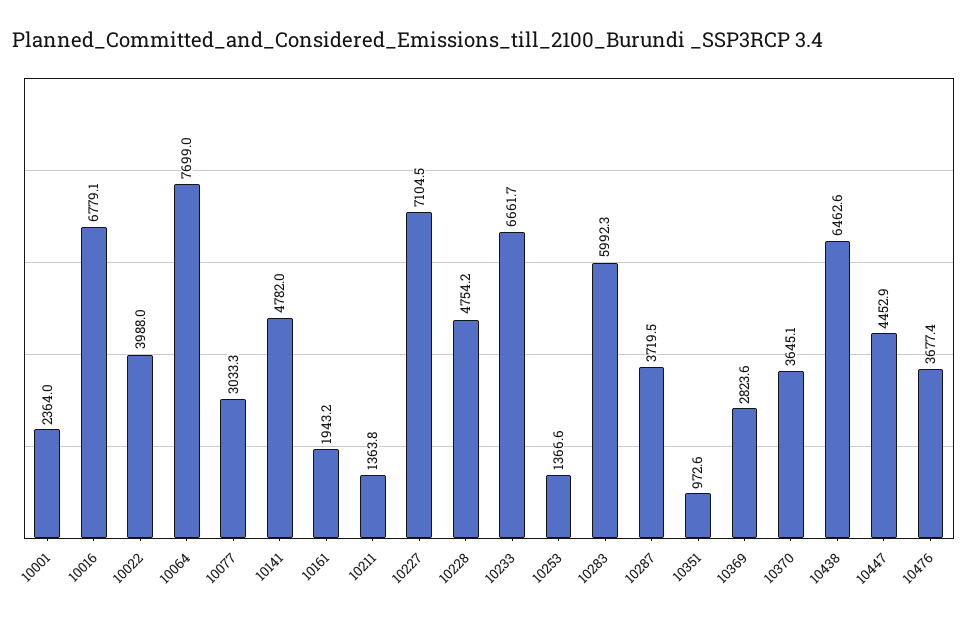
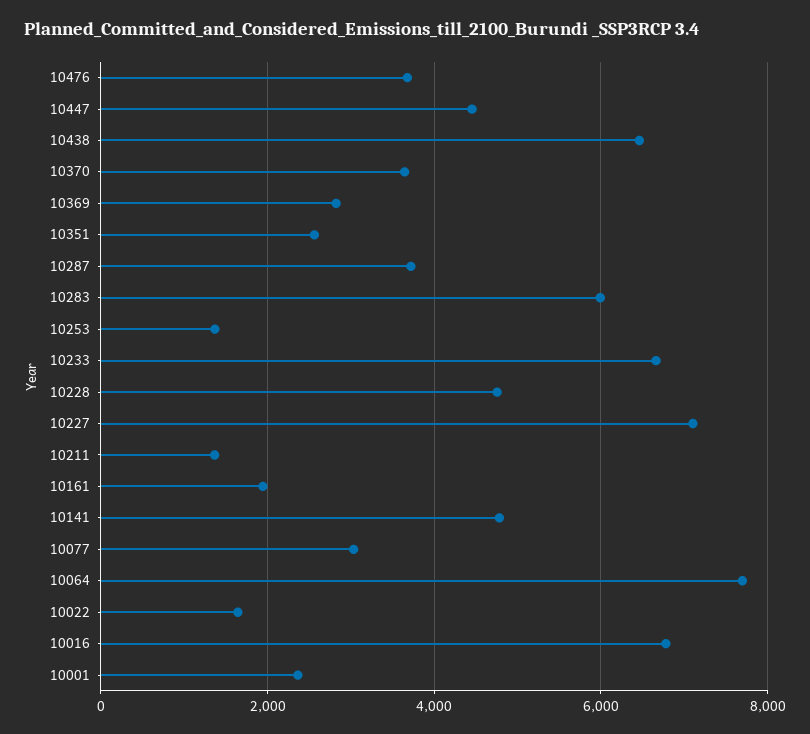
  {
    "10001": 2364,
    "10016": 6779.1,
-   "10022": 3988,
+   "10022": 1600,
    "10064": 7699,
    "10077": 3033.3,
    "10141": 4782,
    "10161": 1943.2,
    "10211": 1363.8,
    "10227": 7104.5,
    "10228": 4754.2,
    "10233": 6661.7,
    "10253": 1366.6,
    "10283": 5992.3,
    "10287": 3719.5,
-   "10351": 972.6,
+   "10351": 2600,
    "10369": 2823.6,
    "10370": 3645.1,
    "10438": 6462.6,
    "10447": 4452.9,
    "10476": 3677.4
  }

